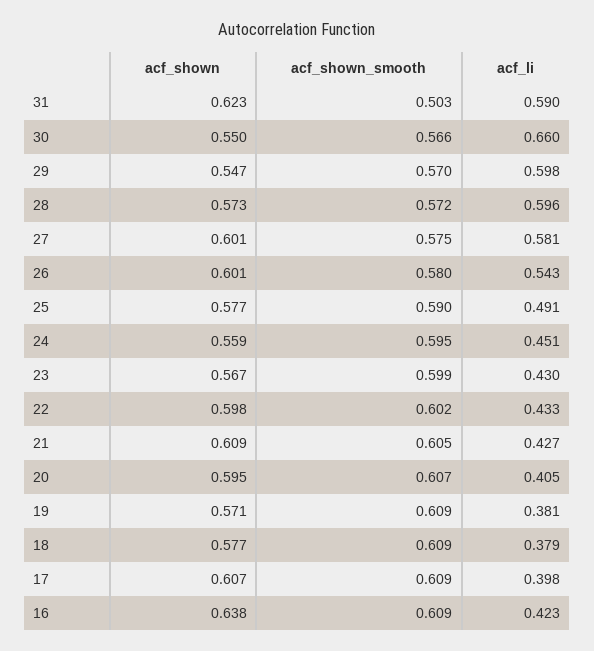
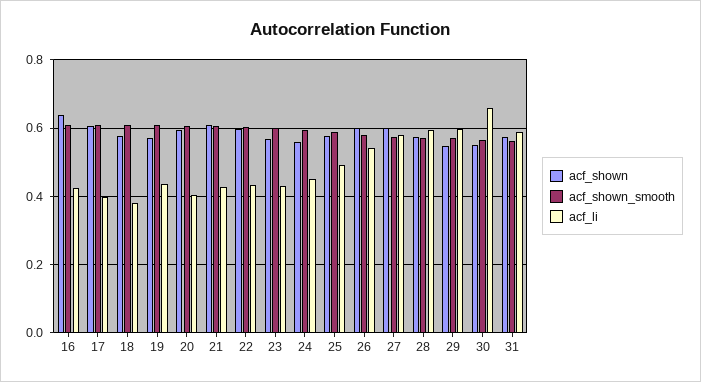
  {
    "acf_shown": {
-     "31": 0.623,
+     "31": 0.58,
      "30": 0.55,
      "29": 0.547,
      "28": 0.573,
      "27": 0.601,
      "26": 0.601,
      "25": 0.577,
      "24": 0.559,
      "23": 0.567,
      "22": 0.598,
      "21": 0.609,
      "20": 0.595,
      "19": 0.571,
      "18": 0.577,
      "17": 0.607,
      "16": 0.638
    },
    "acf_shown_smooth": {
-     "31": 0.503,
+     "31": 0.56,
      "30": 0.566,
      "29": 0.57,
      "28": 0.572,
      "27": 0.575,
      "26": 0.58,
      "25": 0.59,
      "24": 0.595,
      "23": 0.599,
      "22": 0.602,
      "21": 0.605,
      "20": 0.607,
      "19": 0.609,
      "18": 0.609,
      "17": 0.609,
      "16": 0.609
    },
    "acf_li": {
      "31": 0.59,
      "30": 0.66,
      "29": 0.598,
      "28": 0.596,
      "27": 0.581,
      "26": 0.543,
      "25": 0.491,
      "24": 0.451,
      "23": 0.43,
      "22": 0.433,
      "21": 0.427,
      "20": 0.405,
-     "19": 0.381,
+     "19": 0.44,
      "18": 0.379,
      "17": 0.398,
      "16": 0.423
    }
  }

